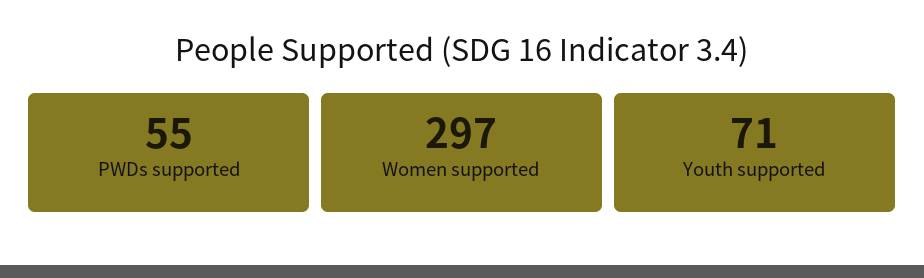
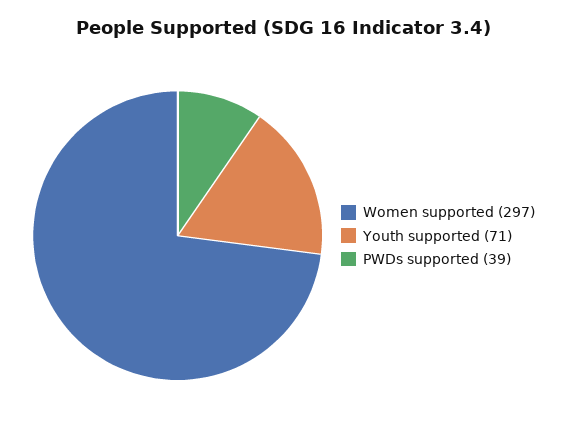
  {
-   "PWDs supported": 55,
+   "PWDs supported": 39,
    "Women supported": 297,
    "Youth supported": 71
  }

